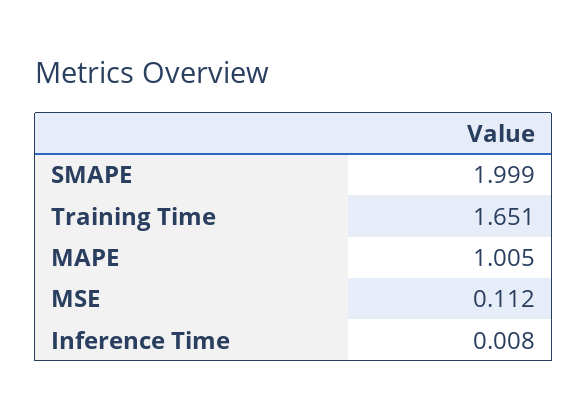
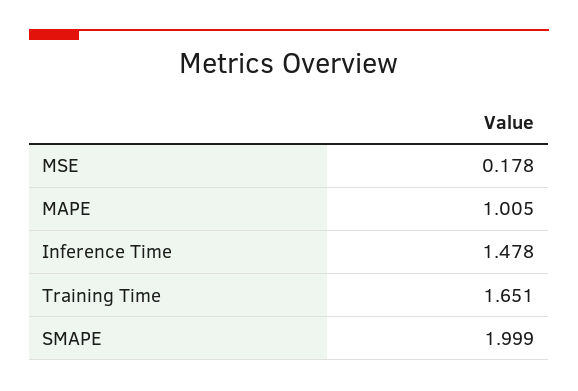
  {
    "SMAPE": 1.999,
    "Training Time": 1.651,
    "MAPE": 1.005,
-   "MSE": 0.112,
+   "MSE": 0.178,
-   "Inference Time": 0.008
+   "Inference Time": 1.478
  }

